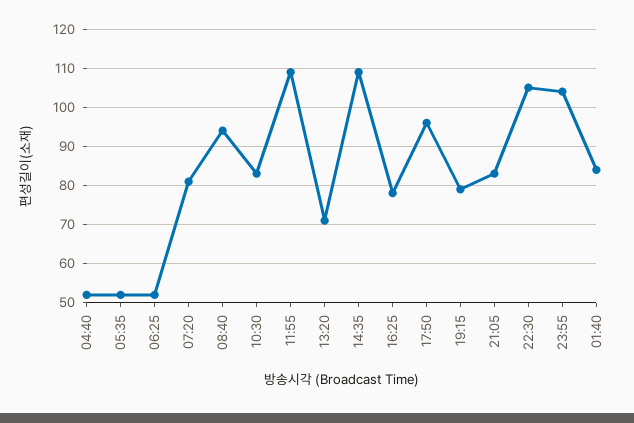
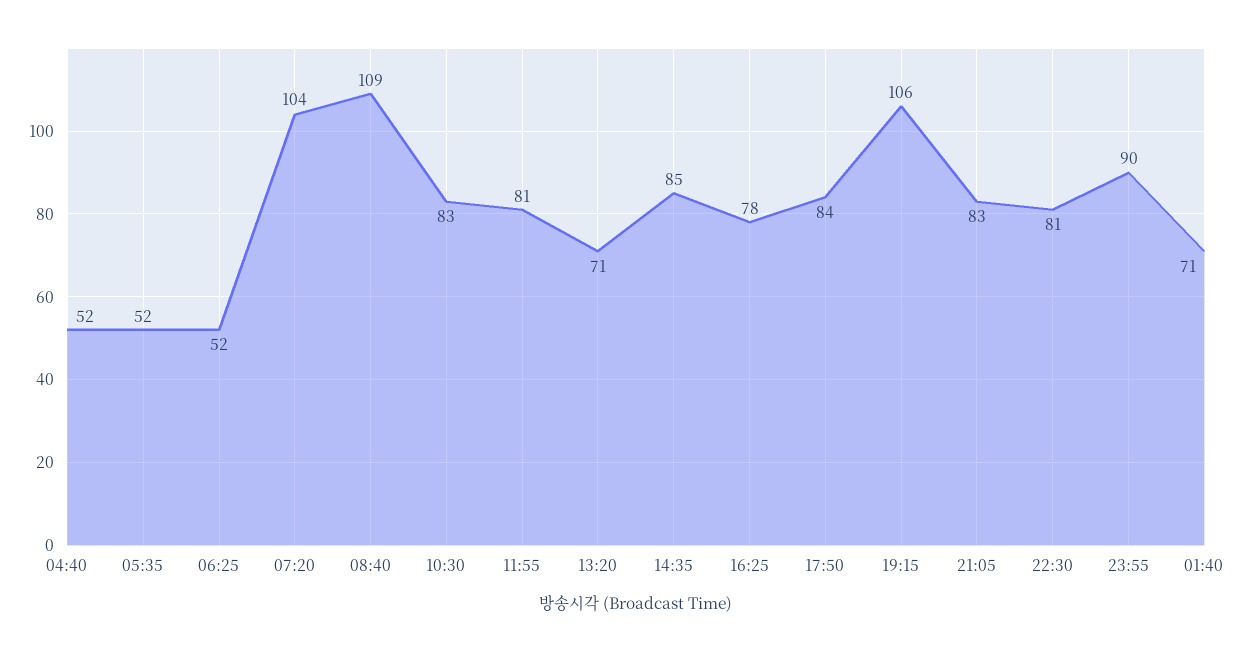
  {
    "04:40": 52,
    "05:35": 52,
    "06:25": 52,
-   "07:20": 80,
+   "07:20": 104,
-   "08:40": 95,
+   "08:40": 109,
    "10:30": 83,
-   "11:55": 110,
+   "11:55": 81,
    "13:20": 71,
-   "14:35": 110,
+   "14:35": 85,
    "16:25": 78,
-   "17:50": 95,
+   "17:50": 84,
-   "19:15": 80,
+   "19:15": 106,
    "21:05": 83,
-   "22:30": 105,
+   "22:30": 81,
-   "23:55": 105,
+   "23:55": 90,
-   "01:40": 85
+   "01:40": 71
  }

